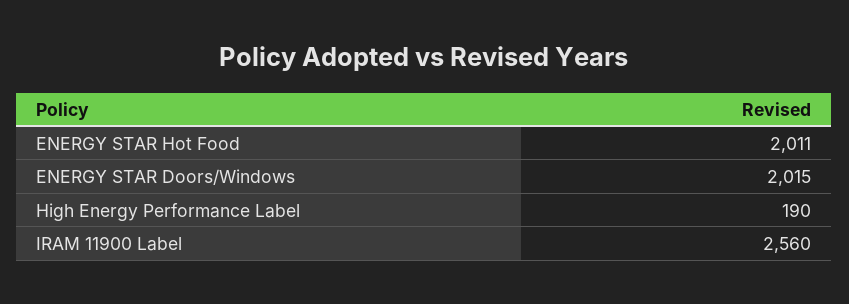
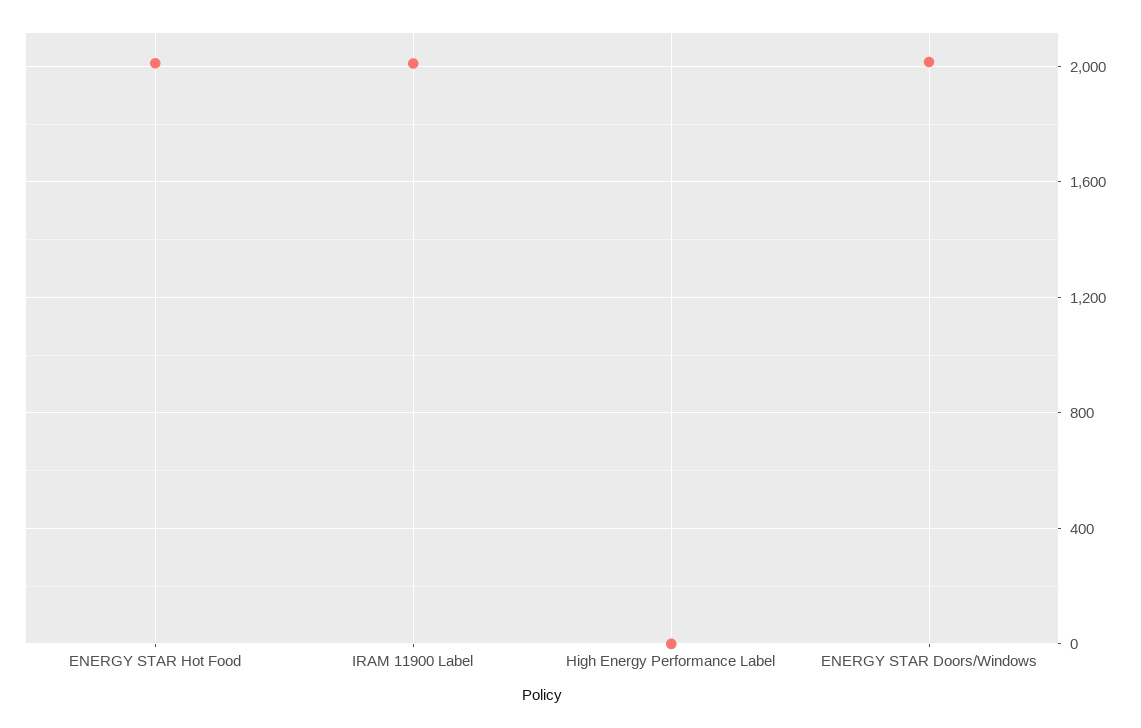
  {
    "ENERGY STAR Hot Food": 2011,
    "ENERGY STAR Doors/Windows": 2015,
-   "High Energy Performance Label": 190,
+   "High Energy Performance Label": 0,
-   "IRAM 11900 Label": 2560
+   "IRAM 11900 Label": 2000
  }

